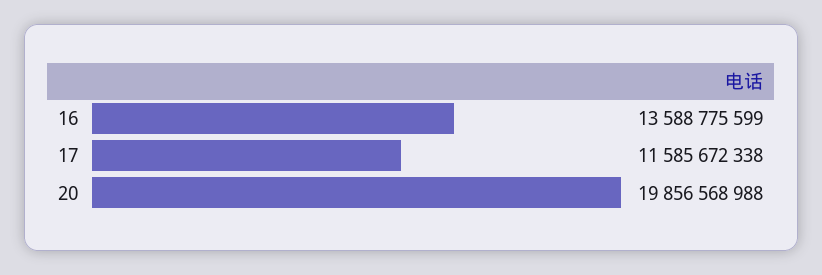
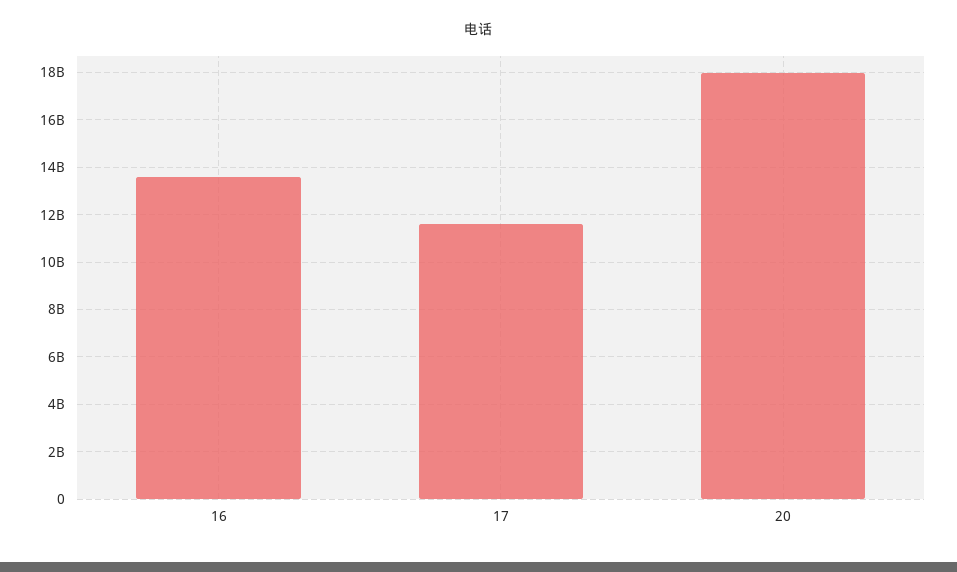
  {
    "16": 13588775599,
    "17": 11585672338,
-   "20": 19856568988
+   "20": 18000000000
  }

